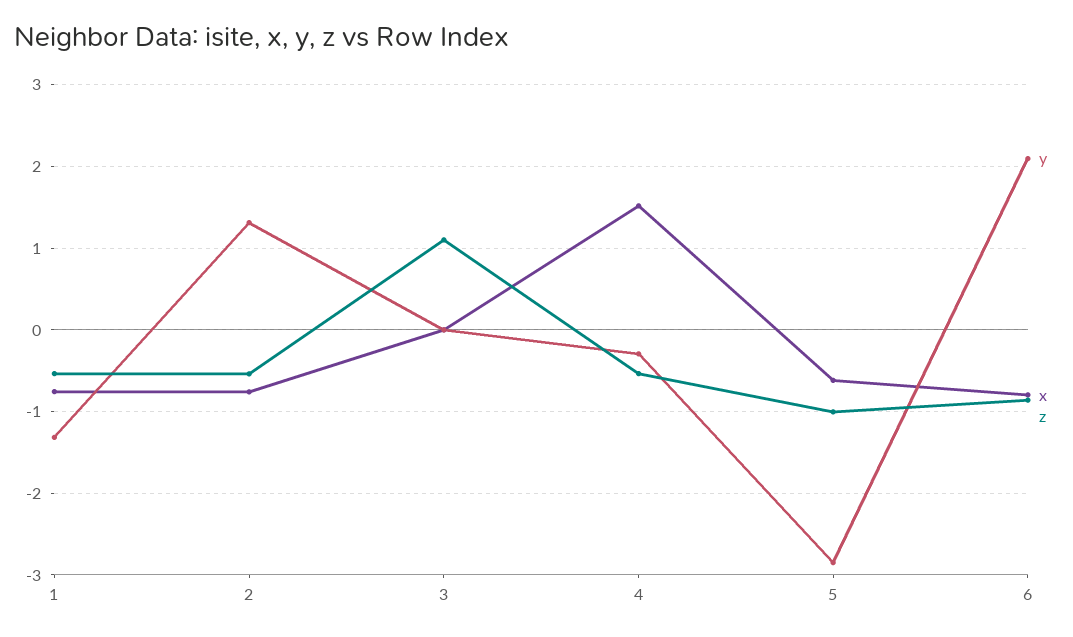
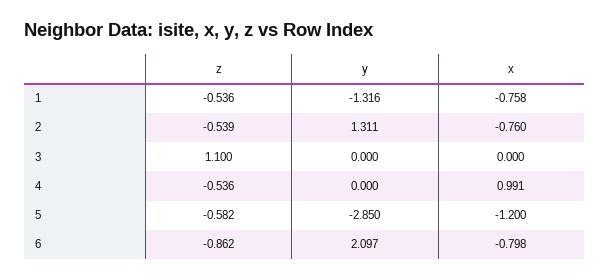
  {
    "y": {
      "1": -1.316,
      "2": 1.311,
      "3": 0,
-     "4": -0.3,
+     "4": 0,
      "5": -2.85,
      "6": 2.097
    },
    "x": {
      "1": -0.758,
      "2": -0.76,
      "3": 0,
-     "4": 1.5,
+     "4": 0.991,
-     "5": -0.6,
+     "5": -1.2,
      "6": -0.798
    },
    "z": {
      "1": -0.536,
      "2": -0.539,
      "3": 1.1,
      "4": -0.536,
-     "5": -1,
+     "5": -0.582,
      "6": -0.862
    }
  }

